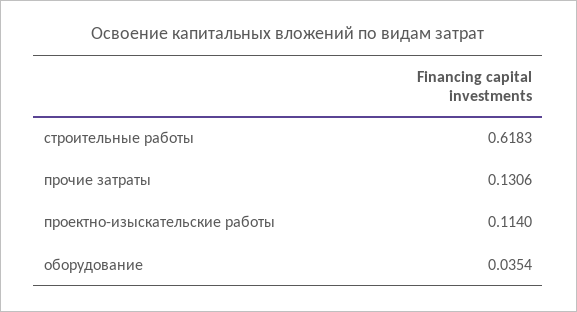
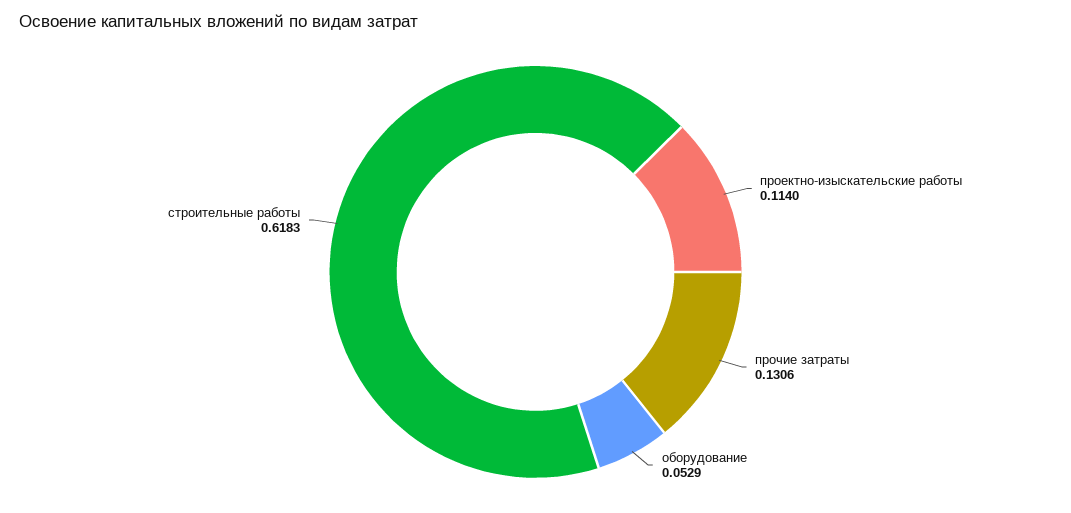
  {
    "строительные работы": 0.6183,
    "прочие затраты": 0.1306,
    "проектно-изыскательские работы": 0.114,
-   "оборудование": 0.0354
+   "оборудование": 0.0529
  }

